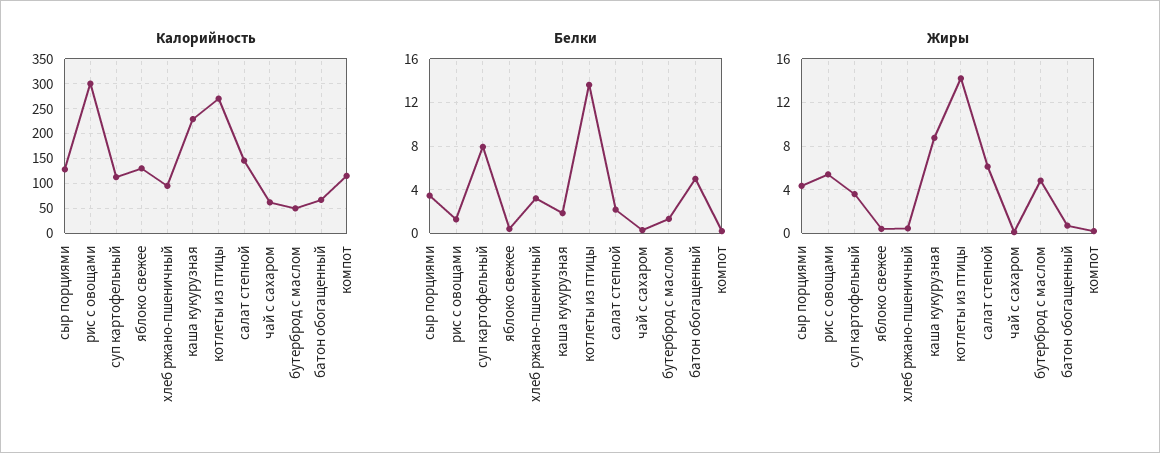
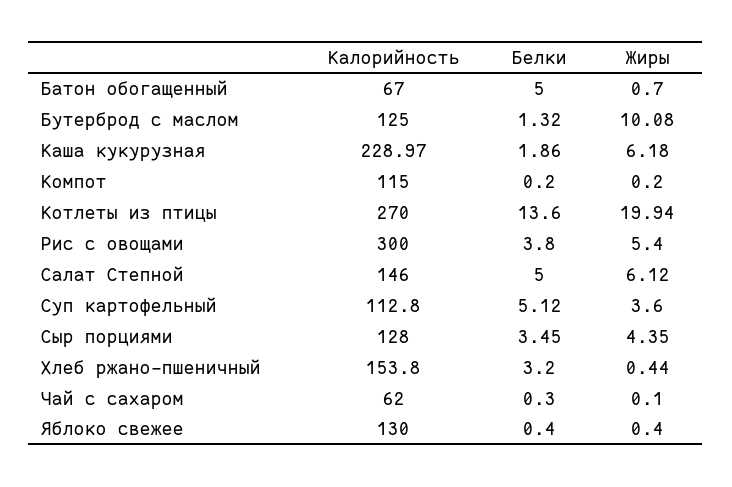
  {
    "Калорийность": {
      "сыр порциями": 128,
      "рис с овощами": 300,
      "суп картофельный": 112.8,
      "яблоко свежее": 130,
-     "хлеб ржано-пшеничный": 100,
+     "хлеб ржано-пшеничный": 153.8,
      "каша кукурузная": 228.97,
      "котлеты из птицы": 270,
      "салат степной": 146,
      "чай с сахаром": 62,
-     "бутерброд с маслом": 50,
+     "бутерброд с маслом": 125,
      "батон обогащенный": 67,
      "компот": 115
    },
    "Белки": {
      "сыр порциями": 3.45,
-     "рис с овощами": 1,
+     "рис с овощами": 3.8,
-     "суп картофельный": 8,
+     "суп картофельный": 5.12,
      "яблоко свежее": 0.4,
      "хлеб ржано-пшеничный": 3.2,
      "каша кукурузная": 1.86,
      "котлеты из птицы": 13.6,
-     "салат степной": 2,
+     "салат степной": 5,
      "чай с сахаром": 0.3,
      "бутерброд с маслом": 1.32,
      "батон обогащенный": 5,
      "компот": 0.2
    },
    "Жиры": {
      "сыр порциями": 4.35,
      "рис с овощами": 5.4,
      "суп картофельный": 3.6,
      "яблоко свежее": 0.4,
      "хлеб ржано-пшеничный": 0.44,
-     "каша кукурузная": 9,
+     "каша кукурузная": 6.18,
-     "котлеты из птицы": 14,
+     "котлеты из птицы": 19.94,
      "салат степной": 6.12,
      "чай с сахаром": 0.1,
-     "бутерброд с маслом": 5,
+     "бутерброд с маслом": 10.08,
      "батон обогащенный": 0.7,
      "компот": 0.2
    }
  }

